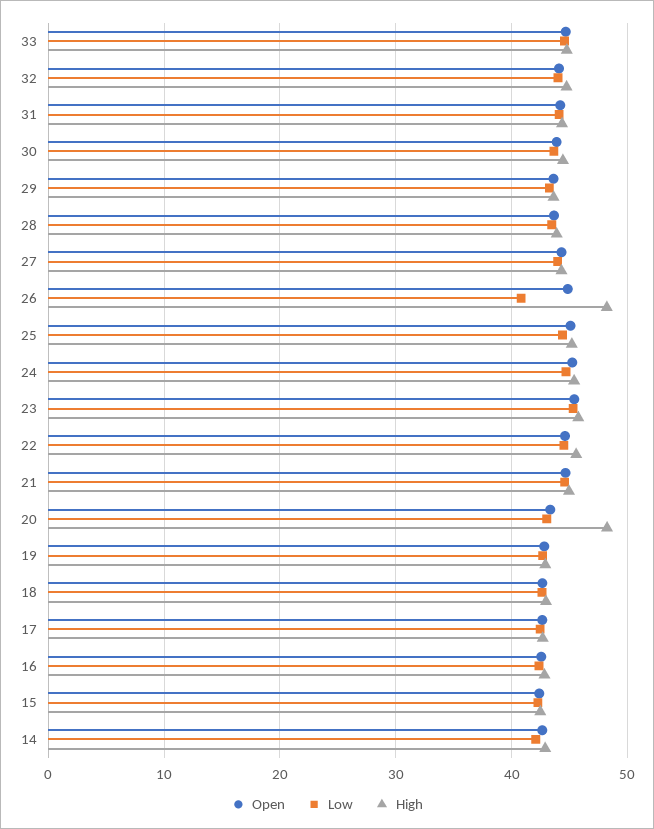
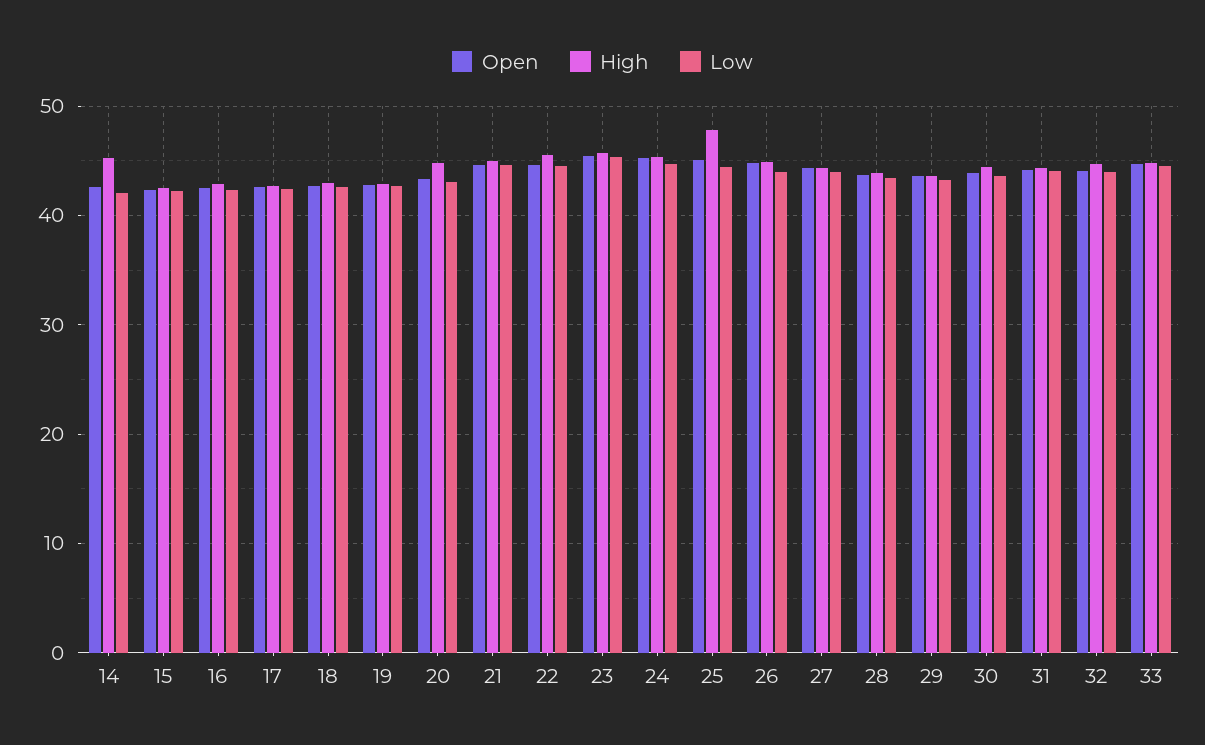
  {
    "Open": {
      "33": 45,
      "32": 44,
      "31": 44,
      "30": 44,
      "29": 44,
      "28": 44,
      "27": 44,
      "26": 45,
      "25": 45,
      "24": 45,
      "23": 45,
      "22": 45,
      "21": 45,
      "20": 43,
      "19": 43,
      "18": 43,
      "17": 43,
      "16": 43,
      "15": 42,
      "14": 43
    },
    "Low": {
      "33": 45,
      "32": 44,
      "31": 44,
      "30": 44,
      "29": 43,
      "28": 43,
      "27": 44,
-     "26": 41,
+     "26": 44,
      "25": 44,
      "24": 45,
      "23": 45,
      "22": 45,
      "21": 45,
      "20": 43,
      "19": 43,
      "18": 43,
      "17": 42,
      "16": 42,
      "15": 42,
      "14": 42
    },
    "High": {
      "33": 45,
      "32": 45,
      "31": 44,
      "30": 44,
      "29": 44,
      "28": 44,
      "27": 44,
-     "26": 48,
+     "26": 45,
-     "25": 45,
+     "25": 48,
      "24": 45,
      "23": 46,
      "22": 46,
      "21": 45,
-     "20": 48,
+     "20": 45,
      "19": 43,
      "18": 43,
      "17": 43,
      "16": 43,
      "15": 42,
-     "14": 43
+     "14": 45
    }
  }

